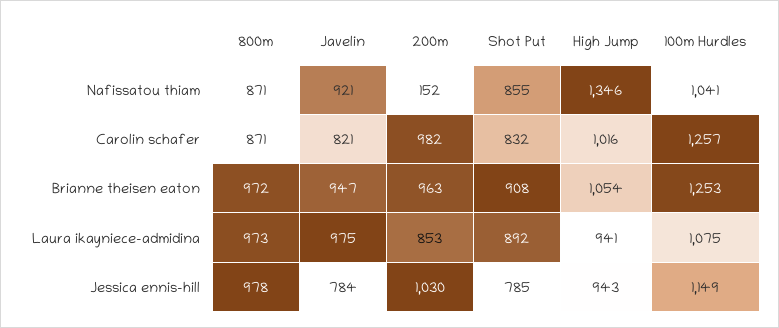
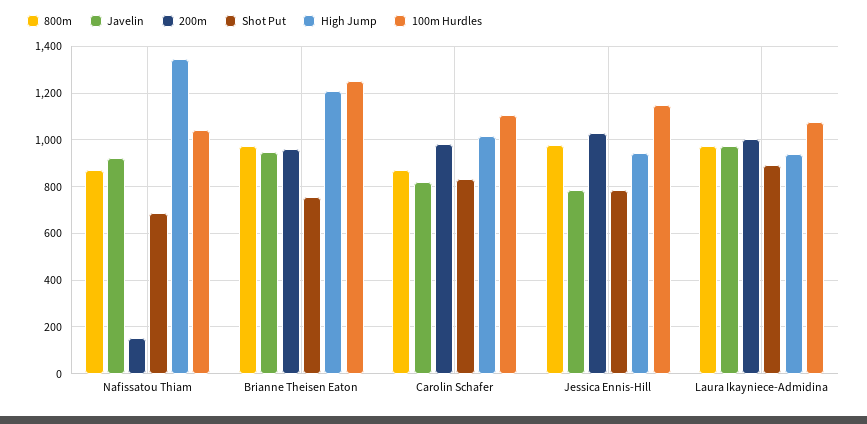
  {
    "800m": {
      "Nafissatou thiam": 871,
      "Carolin schafer": 871,
      "Brianne theisen eaton": 972,
      "Laura ikayniece-admidina": 973,
      "Jessica ennis-hill": 978
    },
    "Javelin": {
      "Nafissatou thiam": 921,
      "Carolin schafer": 821,
      "Brianne theisen eaton": 947,
      "Laura ikayniece-admidina": 975,
      "Jessica ennis-hill": 784
    },
    "200m": {
      "Nafissatou thiam": 152,
      "Carolin schafer": 982,
      "Brianne theisen eaton": 963,
-     "Laura ikayniece-admidina": 853,
+     "Laura ikayniece-admidina": 1000,
      "Jessica ennis-hill": 1030
    },
    "Shot Put": {
-     "Nafissatou thiam": 855,
+     "Nafissatou thiam": 700,
      "Carolin schafer": 832,
-     "Brianne theisen eaton": 908,
+     "Brianne theisen eaton": 750,
      "Laura ikayniece-admidina": 892,
      "Jessica ennis-hill": 785
    },
    "High Jump": {
      "Nafissatou thiam": 1346,
      "Carolin schafer": 1016,
-     "Brianne theisen eaton": 1054,
+     "Brianne theisen eaton": 1200,
      "Laura ikayniece-admidina": 941,
      "Jessica ennis-hill": 943
    },
    "100m Hurdles": {
      "Nafissatou thiam": 1041,
-     "Carolin schafer": 1257,
+     "Carolin schafer": 1100,
      "Brianne theisen eaton": 1253,
      "Laura ikayniece-admidina": 1075,
      "Jessica ennis-hill": 1149
    }
  }

